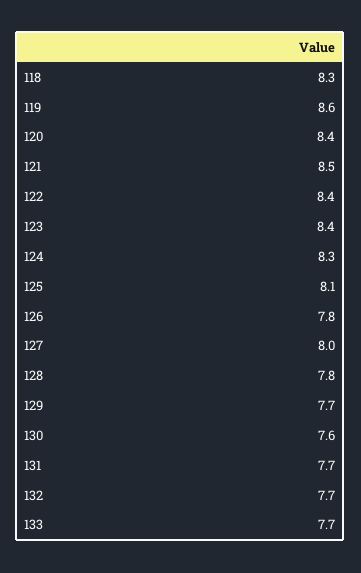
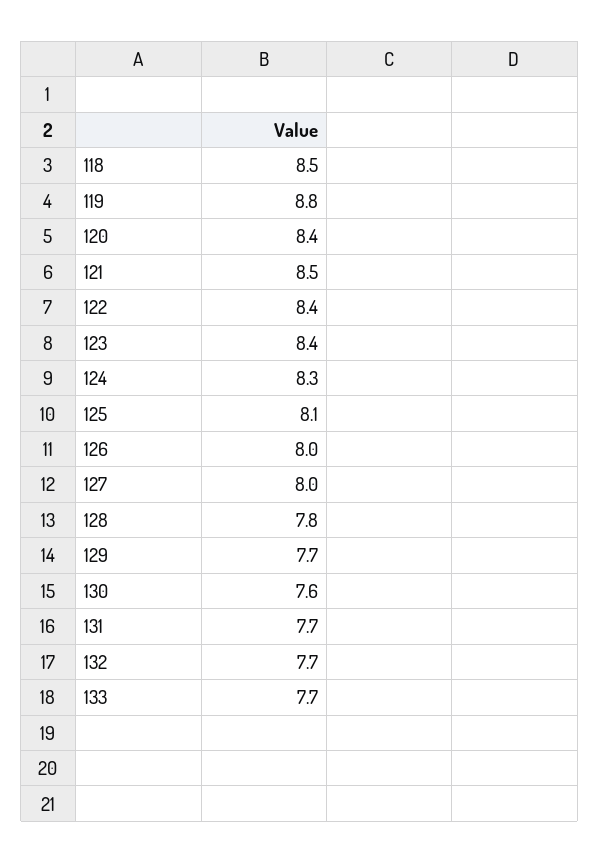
  {
-   "118": 8.3,
+   "118": 8.5,
-   "119": 8.6,
+   "119": 8.8,
    "120": 8.4,
    "121": 8.5,
    "122": 8.4,
    "123": 8.4,
    "124": 8.3,
    "125": 8.1,
-   "126": 7.8,
+   "126": 8,
    "127": 8,
    "128": 7.8,
    "129": 7.7,
    "130": 7.6,
    "131": 7.7,
    "132": 7.7,
    "133": 7.7
  }

